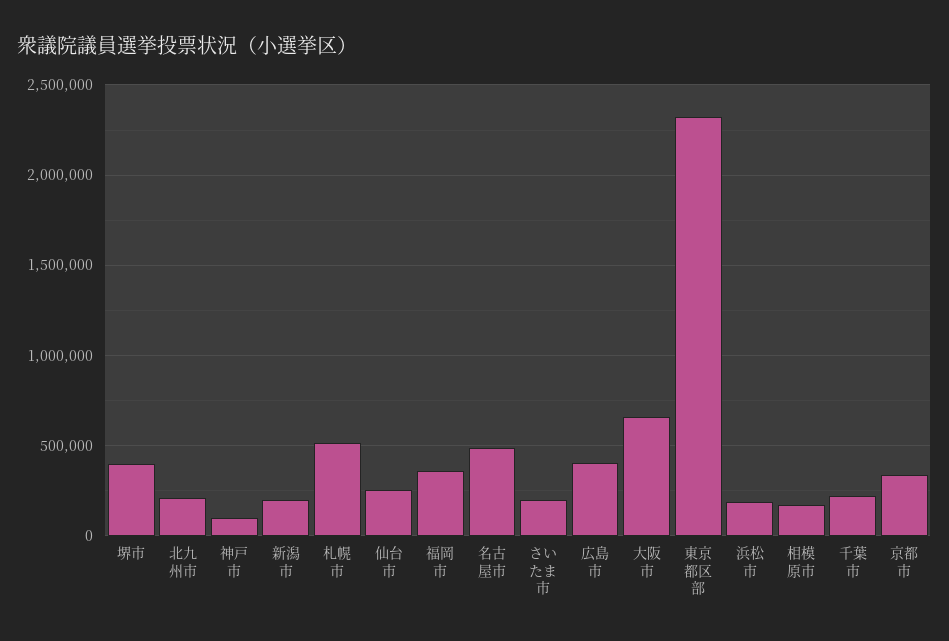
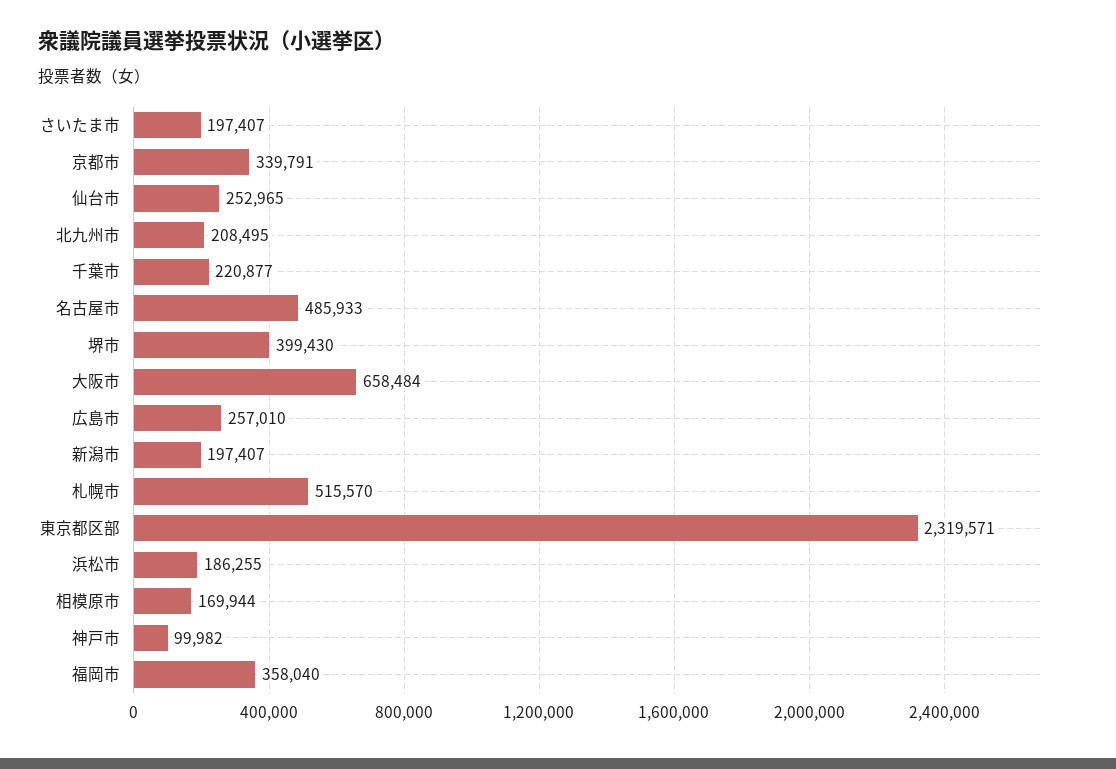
  {
    "堺市": 399430,
    "北九州市": 208495,
    "神戸市": 99982,
    "新潟市": 197407,
    "札幌市": 515570,
    "仙台市": 252965,
    "福岡市": 358040,
    "名古屋市": 485933,
    "さいたま市": 197407,
-   "広島市": 400000,
+   "広島市": 257010,
    "大阪市": 658484,
    "東京都区部": 2319571,
    "浜松市": 186255,
    "相模原市": 169944,
    "千葉市": 220877,
    "京都市": 339791
  }

